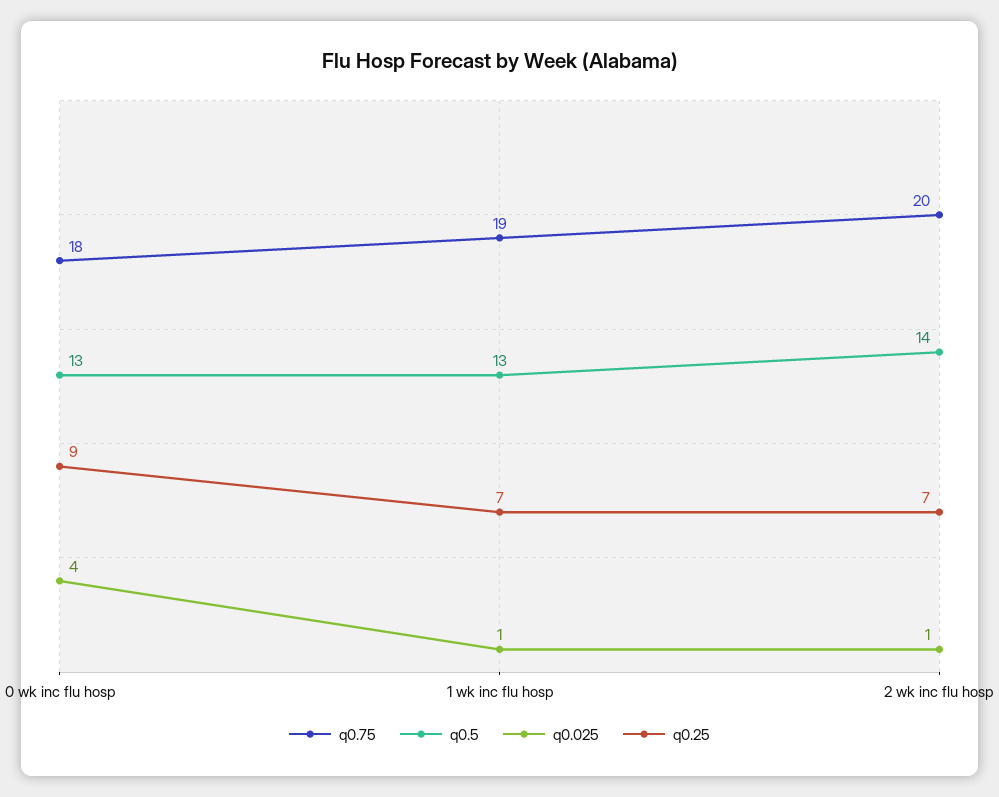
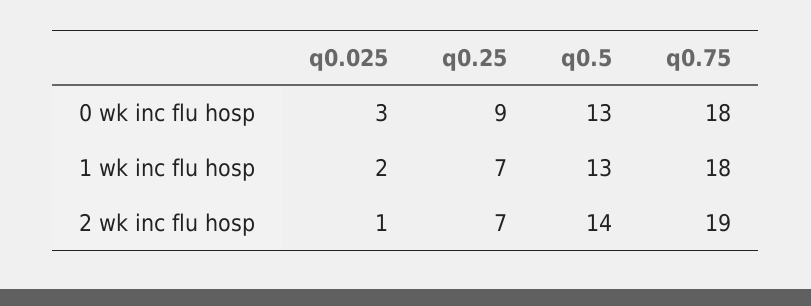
  {
    "q0.75": {
      "0 wk inc flu hosp": 18,
-     "1 wk inc flu hosp": 19,
+     "1 wk inc flu hosp": 18,
-     "2 wk inc flu hosp": 20
+     "2 wk inc flu hosp": 19
    },
    "q0.5": {
      "0 wk inc flu hosp": 13,
      "1 wk inc flu hosp": 13,
      "2 wk inc flu hosp": 14
    },
    "q0.025": {
-     "0 wk inc flu hosp": 4,
+     "0 wk inc flu hosp": 3,
-     "1 wk inc flu hosp": 1,
+     "1 wk inc flu hosp": 2,
      "2 wk inc flu hosp": 1
    },
    "q0.25": {
      "0 wk inc flu hosp": 9,
      "1 wk inc flu hosp": 7,
      "2 wk inc flu hosp": 7
    }
  }

